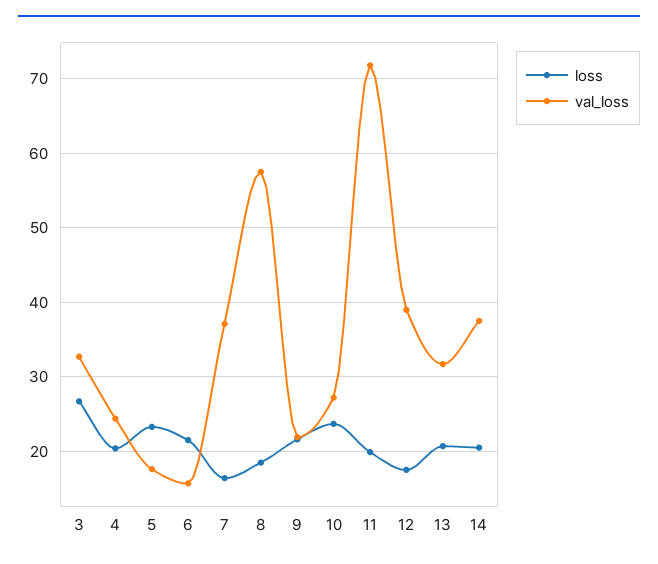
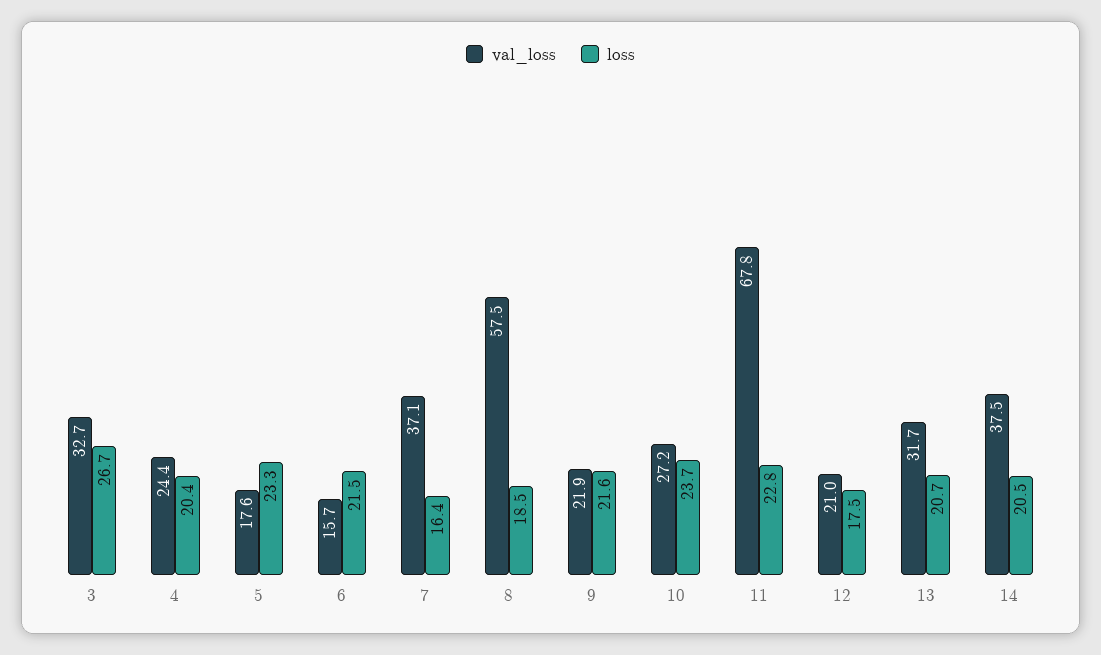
  {
    "loss": {
      "3": 26.7,
      "4": 20.4,
      "5": 23.3,
      "6": 21.5,
      "7": 16.4,
      "8": 18.5,
      "9": 21.6,
      "10": 23.7,
-     "11": 20,
+     "11": 22.8,
      "12": 17.5,
      "13": 20.7,
      "14": 20.5
    },
    "val_loss": {
      "3": 32.7,
      "4": 24.4,
      "5": 17.6,
      "6": 15.7,
      "7": 37.1,
      "8": 57.5,
      "9": 21.9,
      "10": 27.2,
-     "11": 72,
+     "11": 67.8,
-     "12": 39,
+     "12": 21,
      "13": 31.7,
      "14": 37.5
    }
  }

